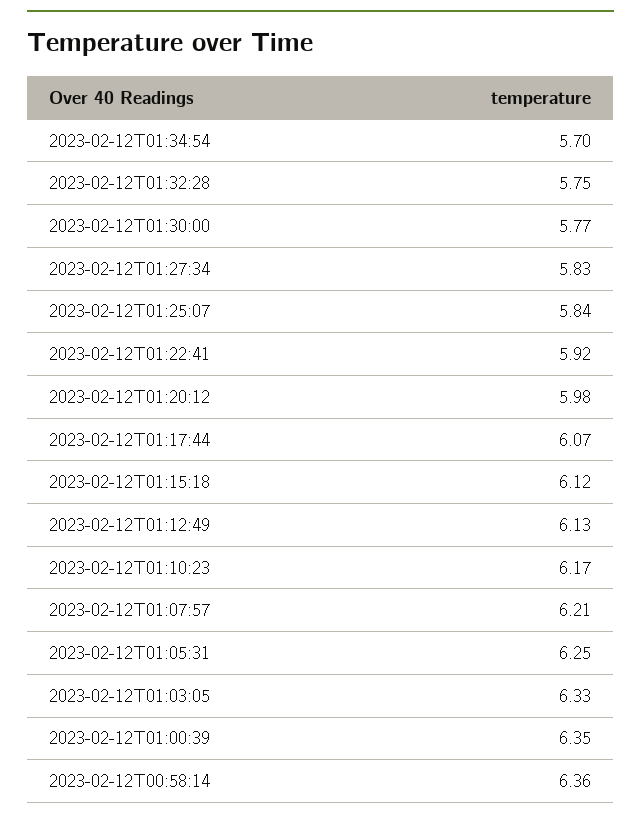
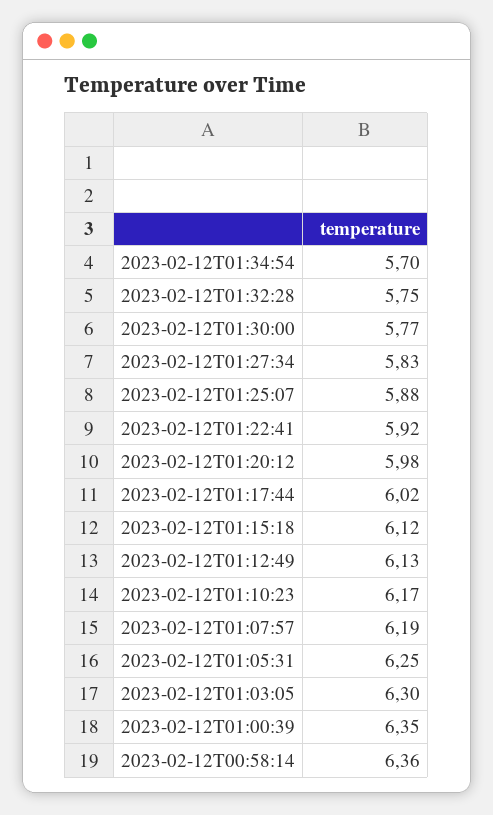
  {
    "2023-02-12T01:34:54": 5.7,
    "2023-02-12T01:32:28": 5.75,
    "2023-02-12T01:30:00": 5.77,
    "2023-02-12T01:27:34": 5.83,
-   "2023-02-12T01:25:07": 5.84,
+   "2023-02-12T01:25:07": 5.88,
    "2023-02-12T01:22:41": 5.92,
    "2023-02-12T01:20:12": 5.98,
-   "2023-02-12T01:17:44": 6.07,
+   "2023-02-12T01:17:44": 6.02,
    "2023-02-12T01:15:18": 6.12,
    "2023-02-12T01:12:49": 6.13,
    "2023-02-12T01:10:23": 6.17,
-   "2023-02-12T01:07:57": 6.21,
+   "2023-02-12T01:07:57": 6.19,
    "2023-02-12T01:05:31": 6.25,
-   "2023-02-12T01:03:05": 6.33,
+   "2023-02-12T01:03:05": 6.3,
    "2023-02-12T01:00:39": 6.35,
    "2023-02-12T00:58:14": 6.36
  }

